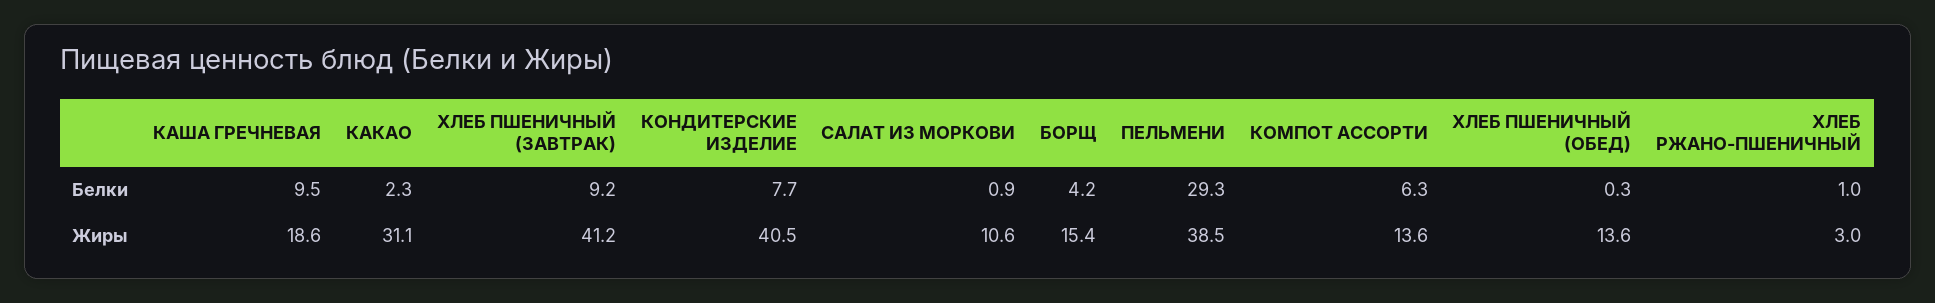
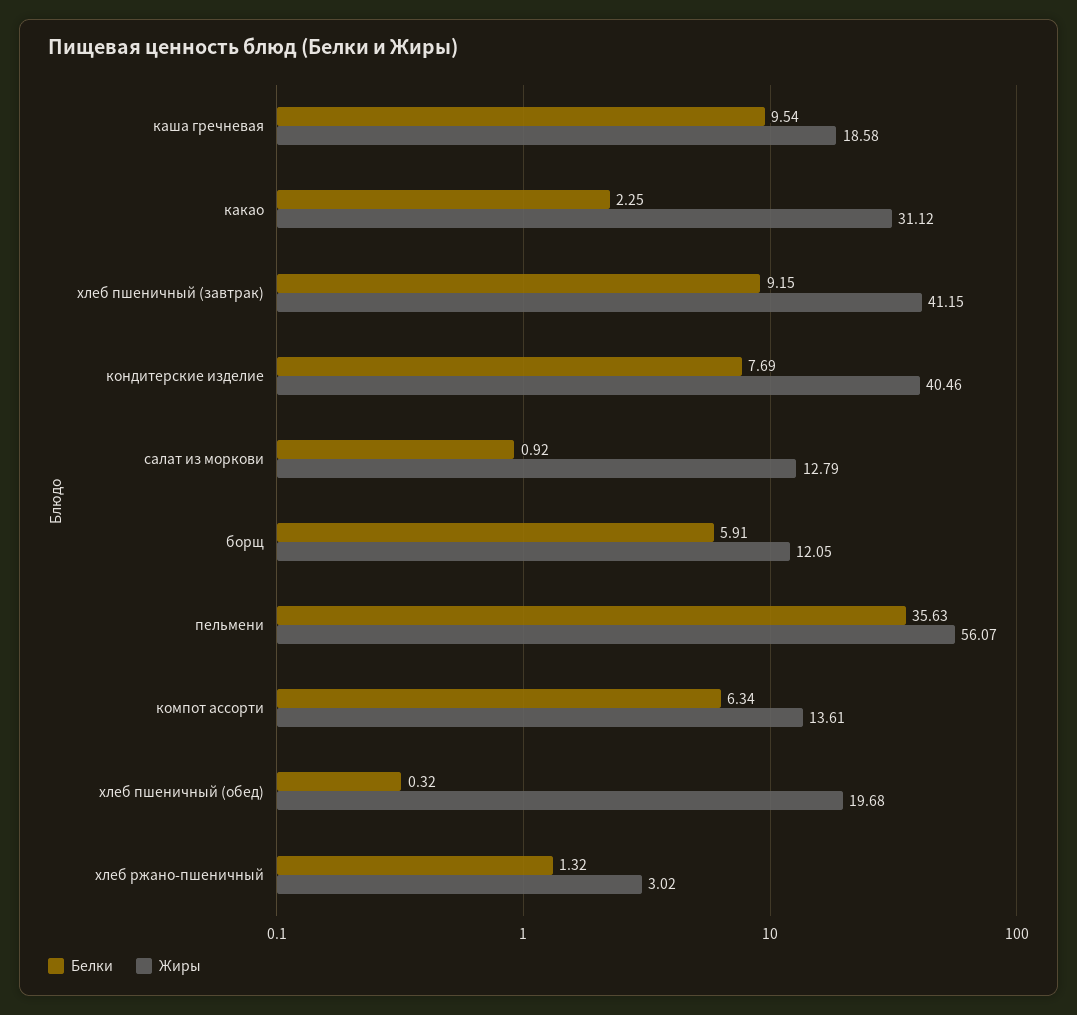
  {
    "Белки": {
      "КАША ГРЕЧНЕВАЯ": 9.54,
      "КАКАО": 2.25,
      "ХЛЕБ ПШЕНИЧНЫЙ (ЗАВТРАК)": 9.15,
      "КОНДИТЕРСКИЕ ИЗДЕЛИЕ": 7.69,
      "САЛАТ ИЗ МОРКОВИ": 0.92,
-     "БОРЩ": 4.2,
+     "БОРЩ": 5.91,
-     "ПЕЛЬМЕНИ": 29.3,
+     "ПЕЛЬМЕНИ": 35.63,
      "КОМПОТ АССОРТИ": 6.34,
      "ХЛЕБ ПШЕНИЧНЫЙ (ОБЕД)": 0.32,
-     "ХЛЕБ РЖАНО-ПШЕНИЧНЫЙ": 1
+     "ХЛЕБ РЖАНО-ПШЕНИЧНЫЙ": 1.32
    },
    "Жиры": {
      "КАША ГРЕЧНЕВАЯ": 18.58,
      "КАКАО": 31.12,
      "ХЛЕБ ПШЕНИЧНЫЙ (ЗАВТРАК)": 41.15,
      "КОНДИТЕРСКИЕ ИЗДЕЛИЕ": 40.46,
-     "САЛАТ ИЗ МОРКОВИ": 10.6,
+     "САЛАТ ИЗ МОРКОВИ": 12.79,
-     "БОРЩ": 15.4,
+     "БОРЩ": 12.05,
-     "ПЕЛЬМЕНИ": 38.5,
+     "ПЕЛЬМЕНИ": 56.07,
      "КОМПОТ АССОРТИ": 13.61,
-     "ХЛЕБ ПШЕНИЧНЫЙ (ОБЕД)": 13.6,
+     "ХЛЕБ ПШЕНИЧНЫЙ (ОБЕД)": 19.68,
      "ХЛЕБ РЖАНО-ПШЕНИЧНЫЙ": 3.02
    }
  }

